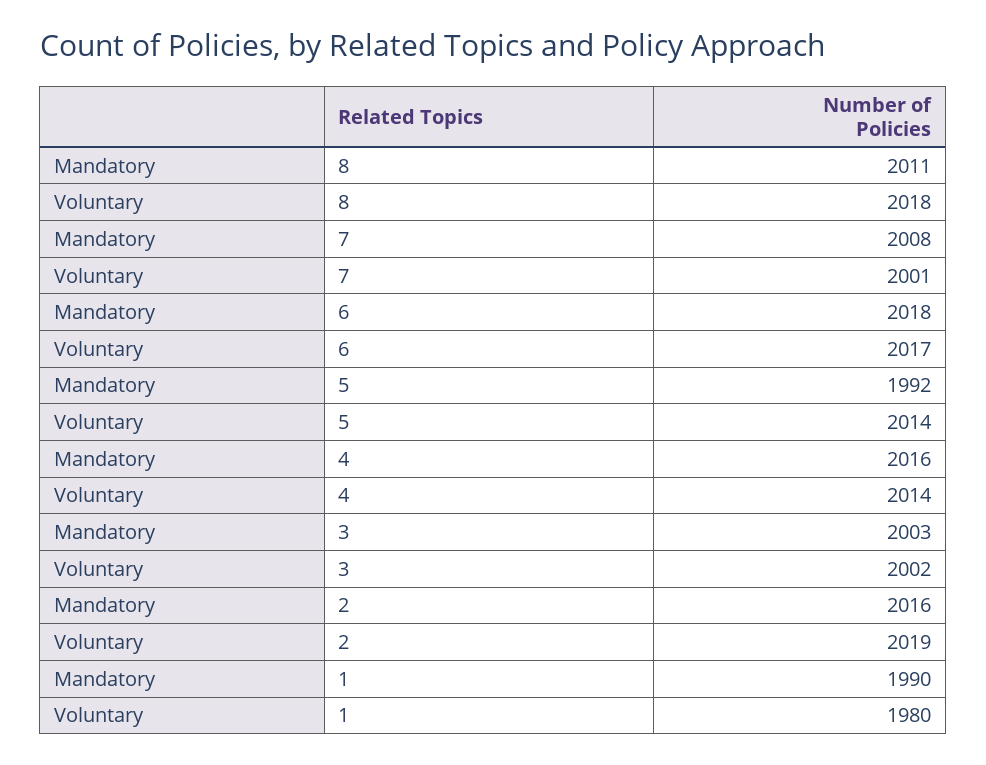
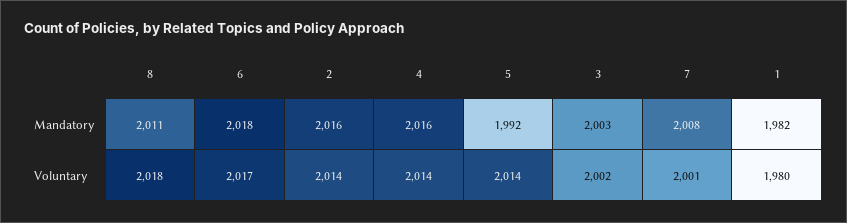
  {
    "Mandatory": {
      "8": 2011,
      "7": 2008,
      "6": 2018,
      "5": 1992,
      "4": 2016,
      "3": 2003,
      "2": 2016,
-     "1": 1990
+     "1": 1982
    },
    "Voluntary": {
      "8": 2018,
      "7": 2001,
      "6": 2017,
      "5": 2014,
      "4": 2014,
      "3": 2002,
-     "2": 2019,
+     "2": 2014,
      "1": 1980
    }
  }

